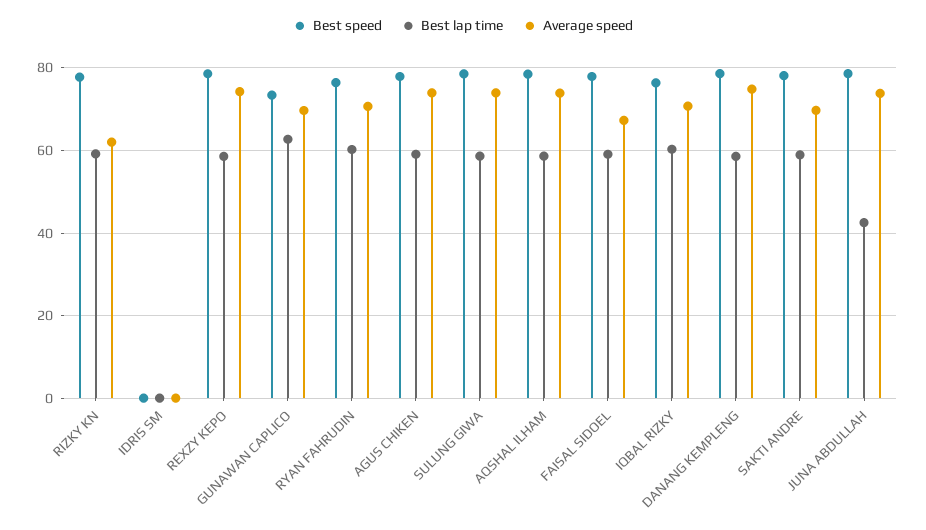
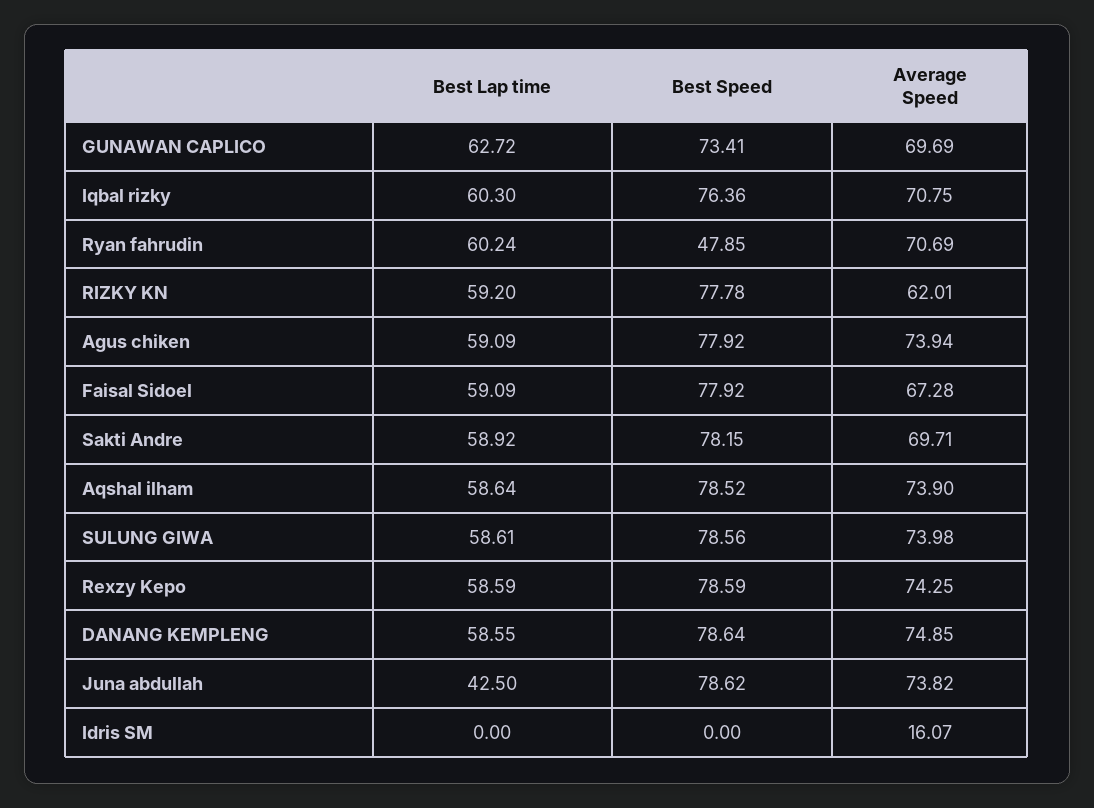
  {
    "Best speed": {
      "RIZKY KN": 77.78,
      "IDRIS SM": 0,
      "REXZY KEPO": 78.59,
      "GUNAWAN CAPLICO": 73.41,
-     "RYAN FAHRUDIN": 76,
+     "RYAN FAHRUDIN": 47.85,
      "AGUS CHIKEN": 77.92,
      "SULUNG GIWA": 78.56,
      "AQSHAL ILHAM": 78.52,
      "FAISAL SIDOEL": 77.92,
      "IQBAL RIZKY": 76.36,
      "DANANG KEMPLENG": 78.64,
      "SAKTI ANDRE": 78.15,
      "JUNA ABDULLAH": 78.62
    },
    "Best lap time": {
      "RIZKY KN": 59.2,
      "IDRIS SM": 0,
      "REXZY KEPO": 58.59,
      "GUNAWAN CAPLICO": 62.72,
      "RYAN FAHRUDIN": 60.24,
      "AGUS CHIKEN": 59.09,
      "SULUNG GIWA": 58.61,
      "AQSHAL ILHAM": 58.64,
      "FAISAL SIDOEL": 59.09,
      "IQBAL RIZKY": 60.3,
      "DANANG KEMPLENG": 58.55,
      "SAKTI ANDRE": 58.92,
      "JUNA ABDULLAH": 42.5
    },
    "Average speed": {
      "RIZKY KN": 62.01,
-     "IDRIS SM": 0,
+     "IDRIS SM": 16.07,
      "REXZY KEPO": 74.25,
      "GUNAWAN CAPLICO": 69.69,
      "RYAN FAHRUDIN": 70.69,
      "AGUS CHIKEN": 73.94,
      "SULUNG GIWA": 73.98,
      "AQSHAL ILHAM": 73.9,
      "FAISAL SIDOEL": 67.28,
      "IQBAL RIZKY": 70.75,
      "DANANG KEMPLENG": 74.85,
      "SAKTI ANDRE": 69.71,
      "JUNA ABDULLAH": 73.82
    }
  }

